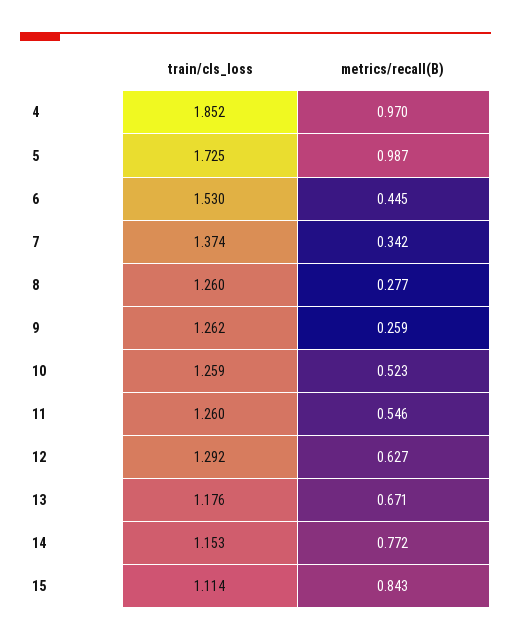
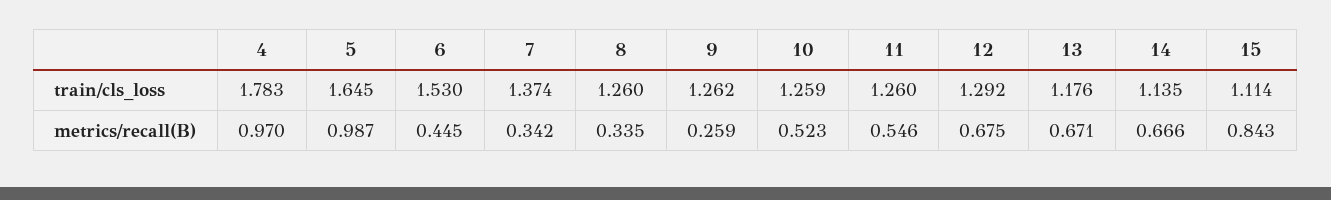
  {
    "train/cls_loss": {
-     "4": 1.852,
+     "4": 1.783,
-     "5": 1.725,
+     "5": 1.645,
      "6": 1.53,
      "7": 1.374,
      "8": 1.26,
      "9": 1.262,
      "10": 1.259,
      "11": 1.26,
      "12": 1.292,
      "13": 1.176,
-     "14": 1.153,
+     "14": 1.135,
      "15": 1.114
    },
    "metrics/recall(B)": {
      "4": 0.97,
      "5": 0.987,
      "6": 0.445,
      "7": 0.342,
-     "8": 0.277,
+     "8": 0.335,
      "9": 0.259,
      "10": 0.523,
      "11": 0.546,
-     "12": 0.627,
+     "12": 0.675,
      "13": 0.671,
-     "14": 0.772,
+     "14": 0.666,
      "15": 0.843
    }
  }

